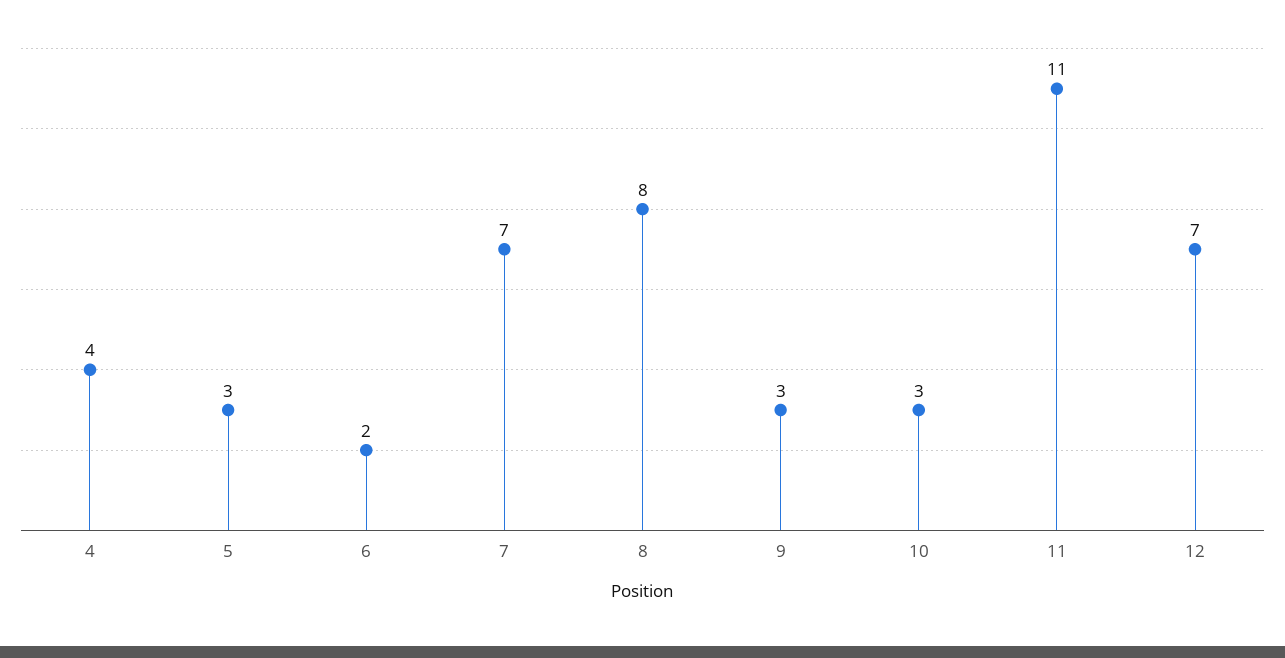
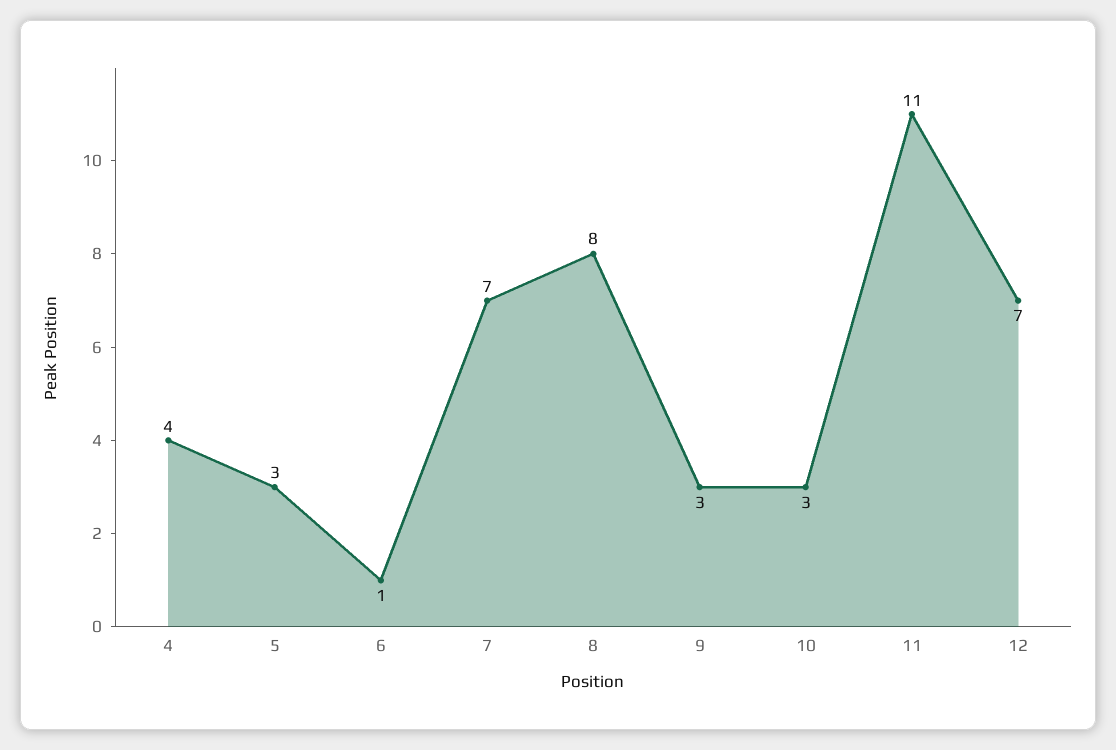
  {
    "4": 4,
    "5": 3,
-   "6": 2,
+   "6": 1,
    "7": 7,
    "8": 8,
    "9": 3,
    "10": 3,
    "11": 11,
    "12": 7
  }

